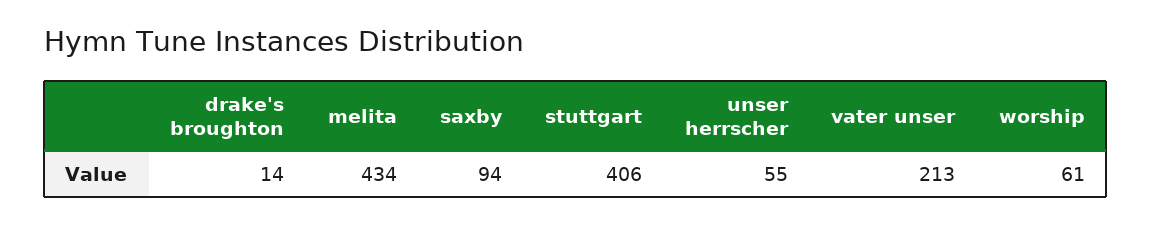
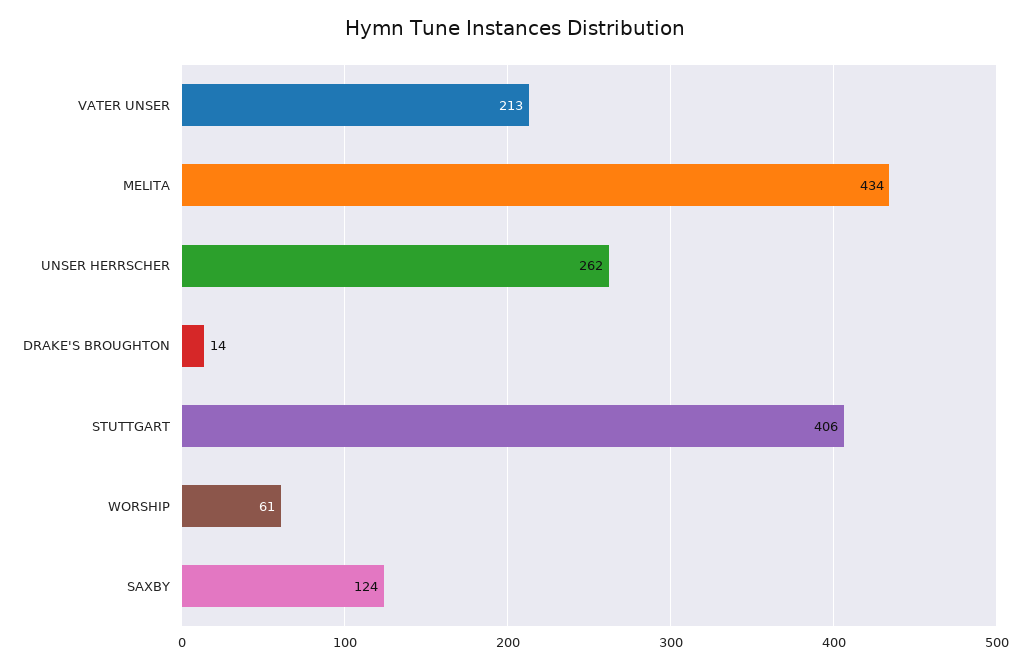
  {
    "drake's broughton": 14,
    "melita": 434,
-   "saxby": 94,
+   "saxby": 124,
    "stuttgart": 406,
-   "unser herrscher": 55,
+   "unser herrscher": 262,
    "vater unser": 213,
    "worship": 61
  }

